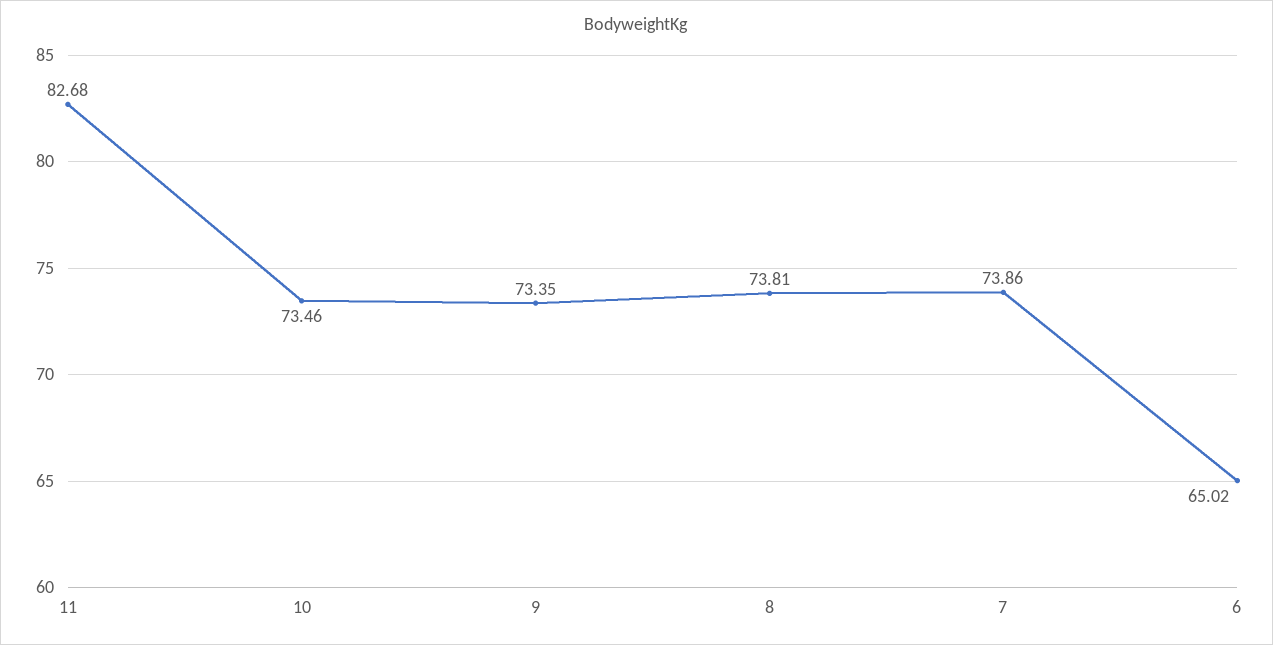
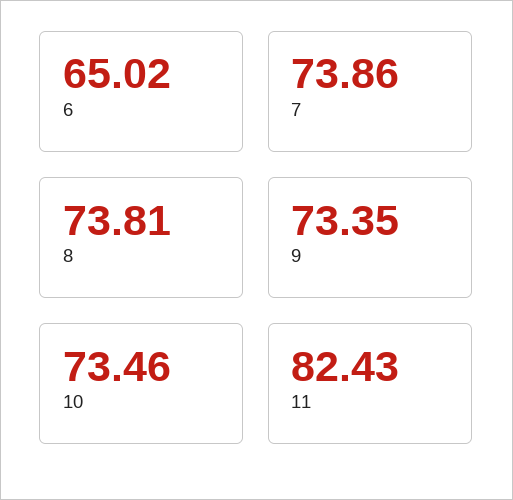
  {
-   "11": 82.68,
+   "11": 82.43,
    "10": 73.46,
    "9": 73.35,
    "8": 73.81,
    "7": 73.86,
    "6": 65.02
  }

